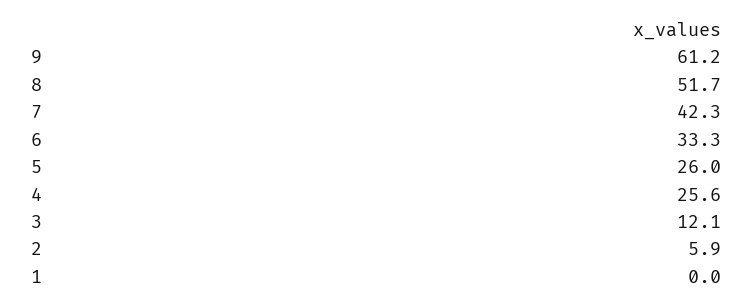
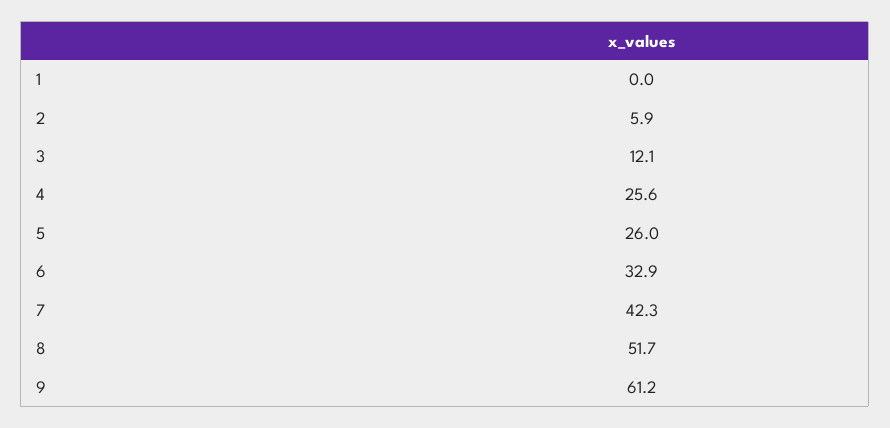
  {
    "9": 61.2,
    "8": 51.7,
    "7": 42.3,
-   "6": 33.3,
+   "6": 32.9,
    "5": 26,
    "4": 25.6,
    "3": 12.1,
    "2": 5.9,
    "1": 0
  }

